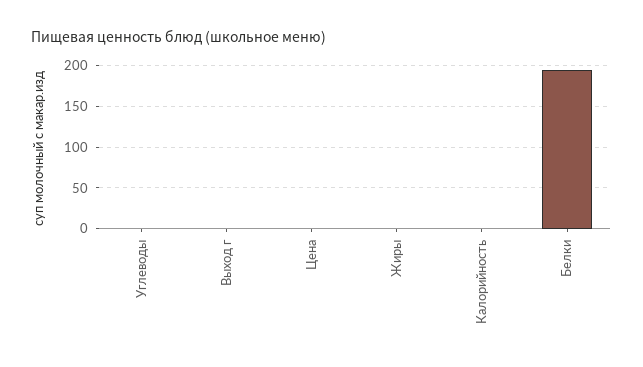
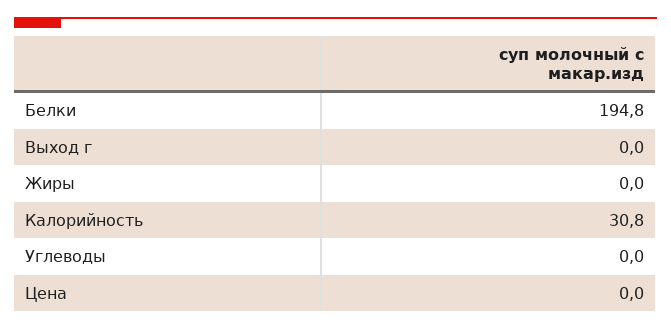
  {
    "Углеводы": 0,
    "Выход г": 0,
    "Цена": 0,
    "Жиры": 0,
-   "Калорийность": 0,
+   "Калорийность": 30.8,
    "Белки": 194.8
  }

